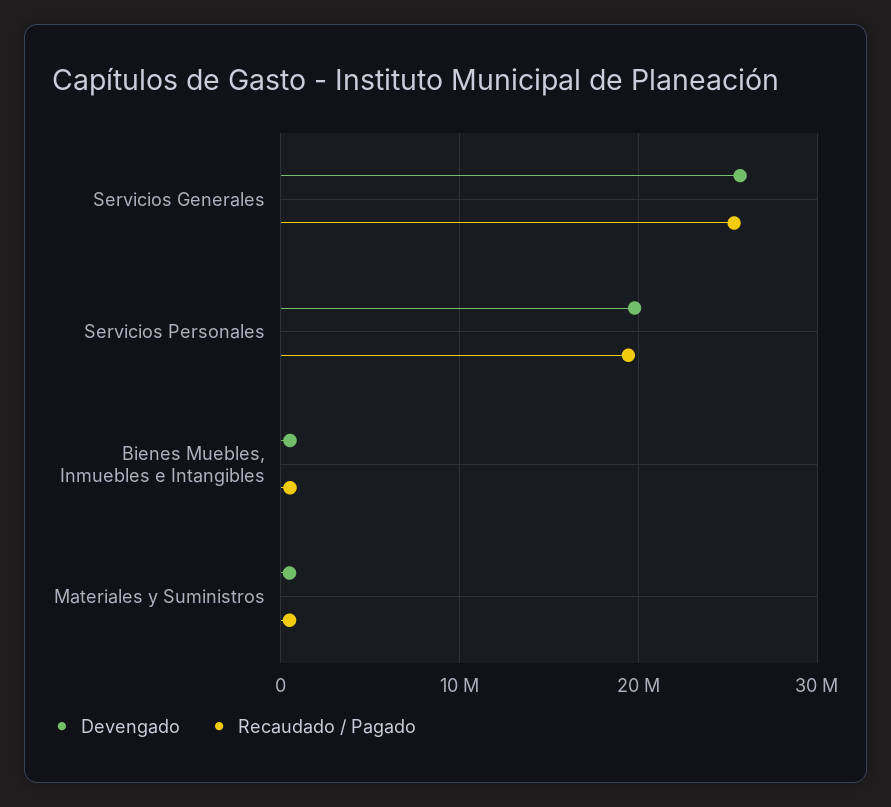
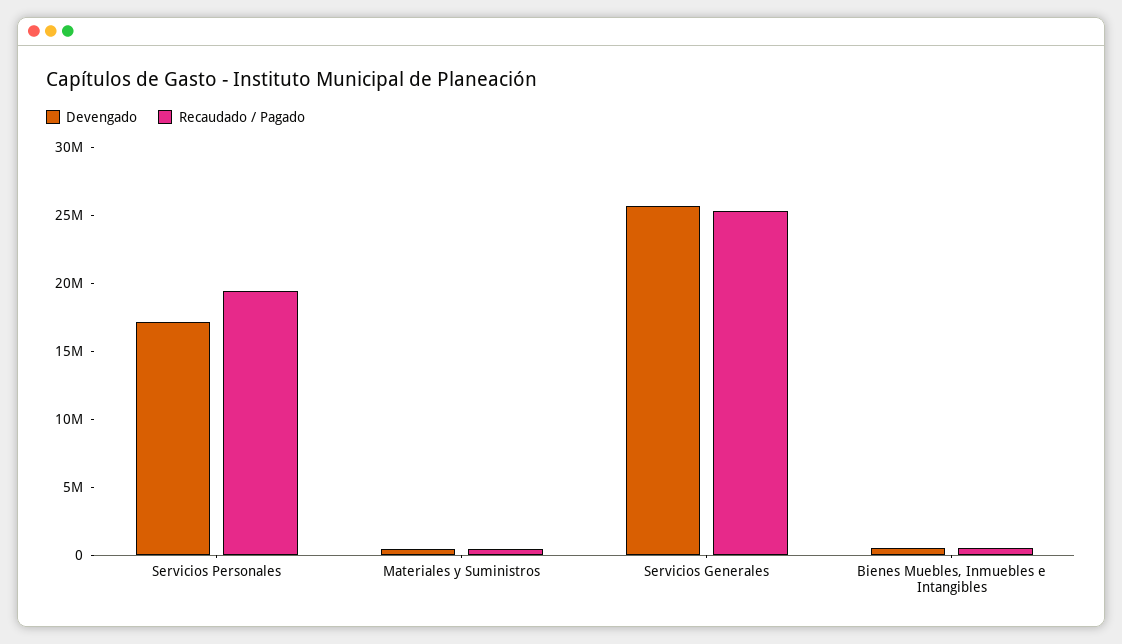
  {
    "Devengado": {
      "Servicios Generales": 26000000,
-     "Servicios Personales": 20000000,
+     "Servicios Personales": 17000000,
      "Bienes Muebles, Inmuebles e Intangibles": 1000000,
      "Materiales y Suministros": 0
    },
    "Recaudado / Pagado": {
      "Servicios Generales": 25000000,
      "Servicios Personales": 19000000,
      "Bienes Muebles, Inmuebles e Intangibles": 1000000,
      "Materiales y Suministros": 0
    }
  }

